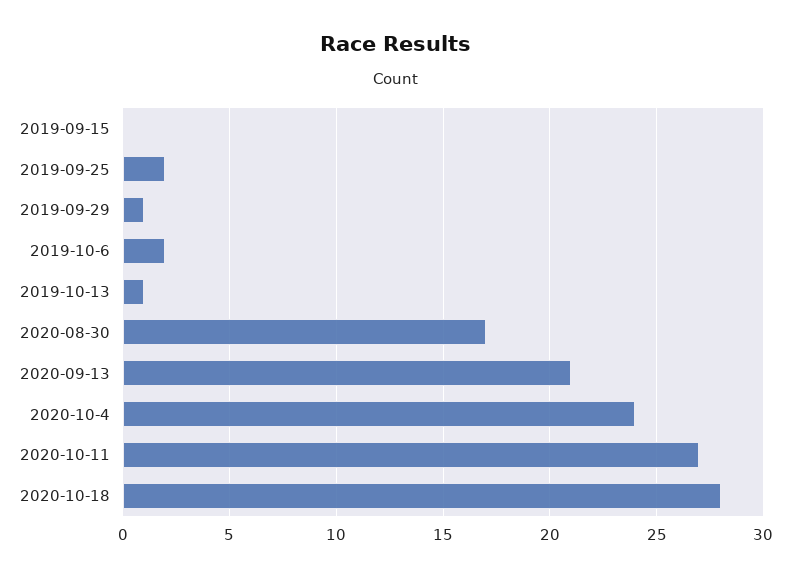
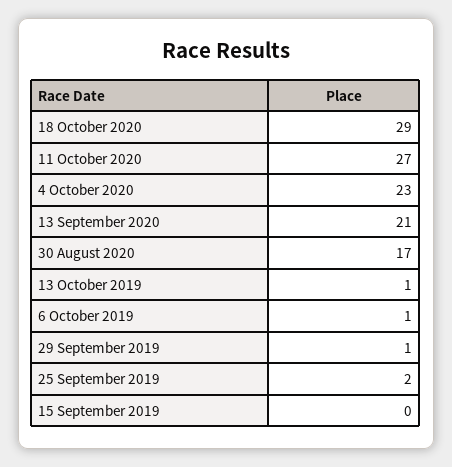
  {
    "2019-09-15": 0,
    "2019-09-25": 2,
    "2019-09-29": 1,
-   "2019-10-6": 2,
+   "2019-10-6": 1,
    "2019-10-13": 1,
    "2020-08-30": 17,
    "2020-09-13": 21,
-   "2020-10-4": 24,
+   "2020-10-4": 23,
    "2020-10-11": 27,
-   "2020-10-18": 28
+   "2020-10-18": 29
  }

